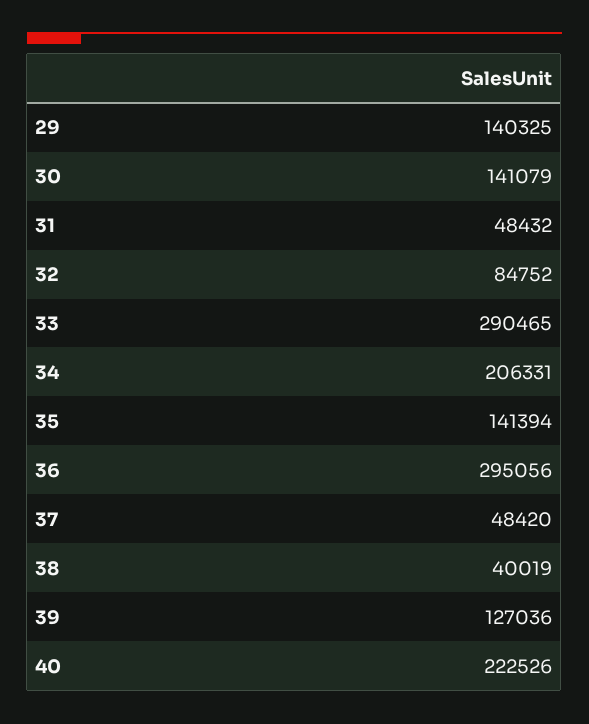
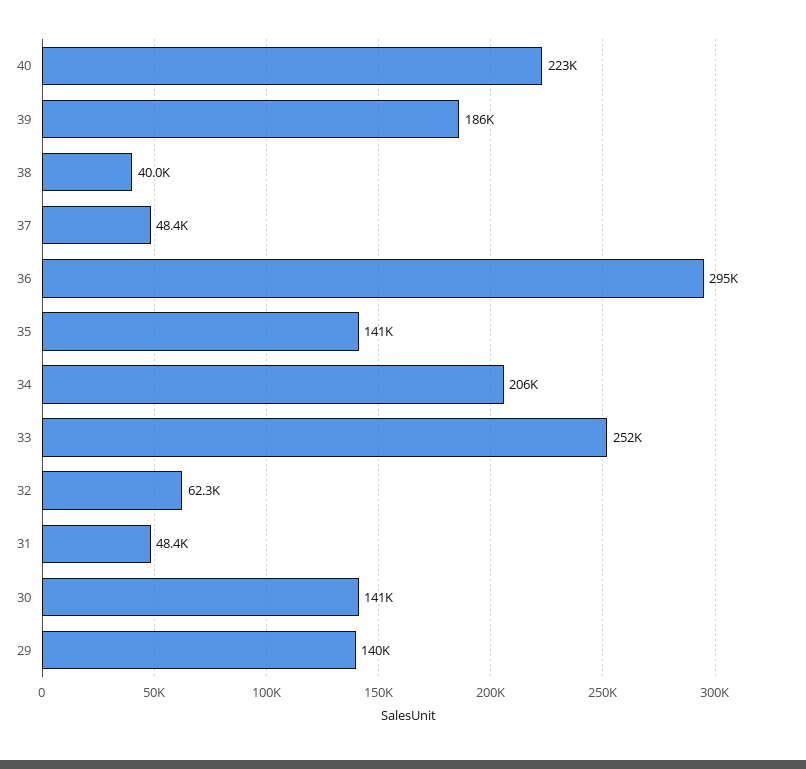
  {
    "29": 140325,
    "30": 141079,
    "31": 48432,
-   "32": 84752,
+   "32": 62300,
-   "33": 290465,
+   "33": 252000,
    "34": 206331,
    "35": 141394,
    "36": 295056,
    "37": 48420,
    "38": 40019,
-   "39": 127036,
+   "39": 186000,
    "40": 222526
  }

